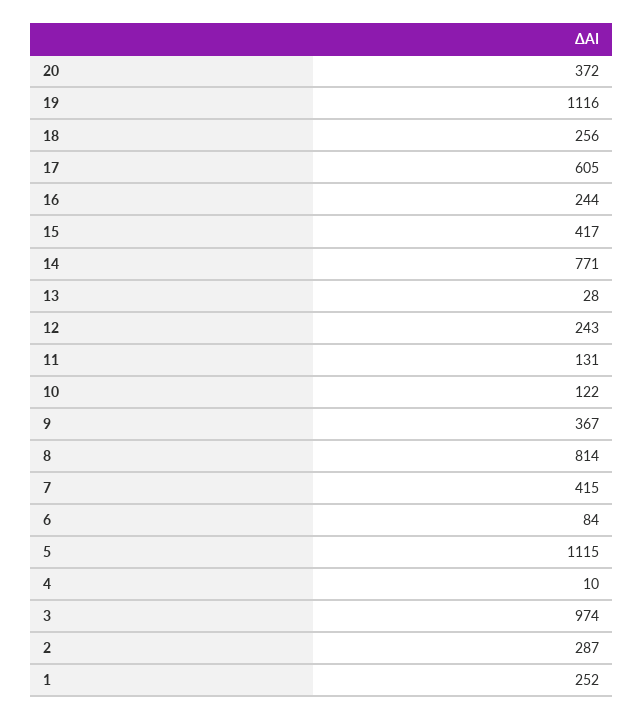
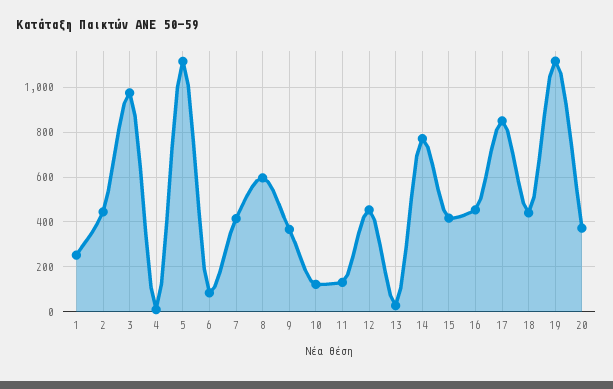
  {
    "20": 372,
    "19": 1116,
-   "18": 256,
+   "18": 450,
-   "17": 605,
+   "17": 850,
-   "16": 244,
+   "16": 450,
    "15": 417,
    "14": 771,
    "13": 28,
-   "12": 243,
+   "12": 450,
    "11": 131,
    "10": 122,
    "9": 367,
-   "8": 814,
+   "8": 600,
    "7": 415,
    "6": 84,
    "5": 1115,
    "4": 10,
    "3": 974,
-   "2": 287,
+   "2": 450,
    "1": 252
  }

